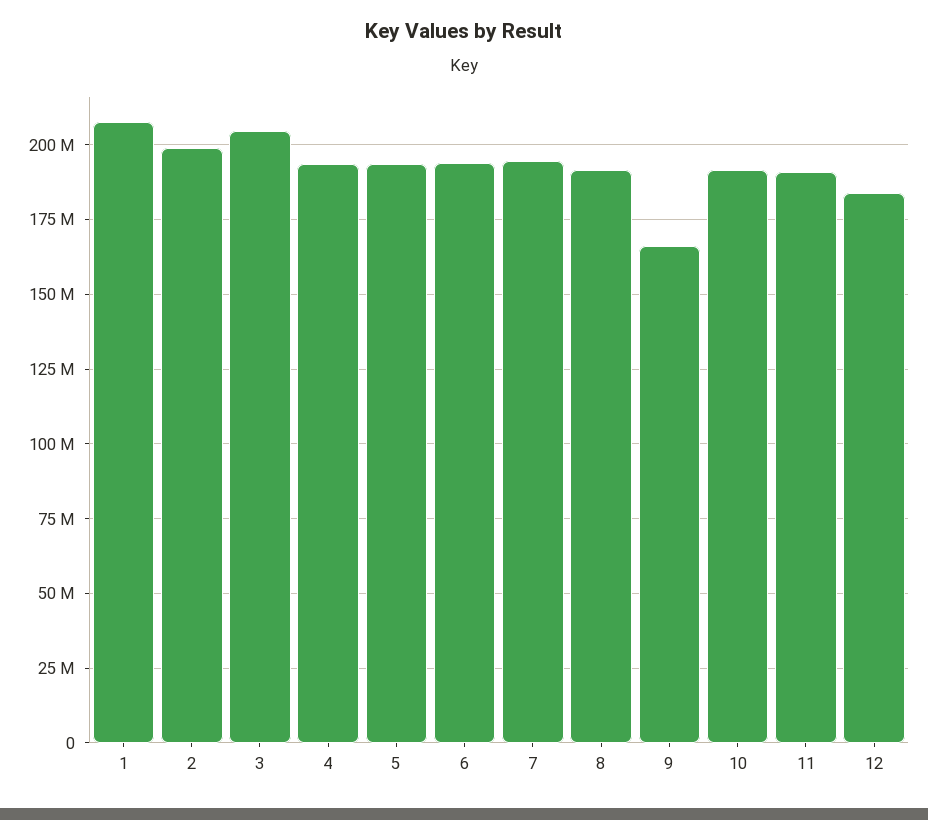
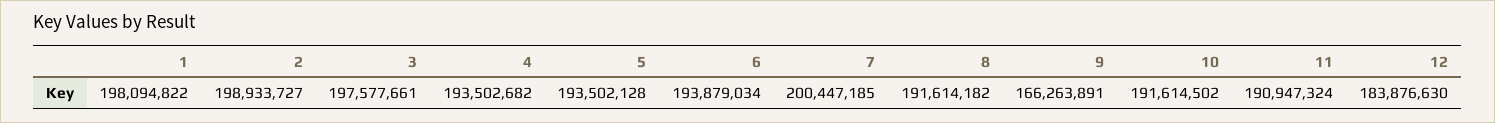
  {
-   "1": 207500000,
+   "1": 198094822,
    "2": 198933727,
-   "3": 205000000,
+   "3": 197577661,
    "4": 193502682,
    "5": 193502128,
    "6": 193879034,
-   "7": 195000000,
+   "7": 200447185,
    "8": 191614182,
    "9": 166263891,
    "10": 191614502,
    "11": 190947324,
    "12": 183876630
  }

